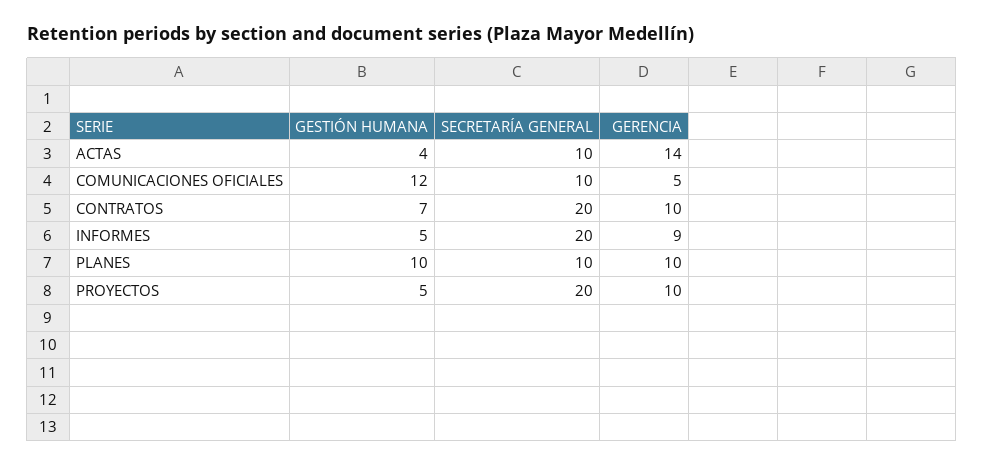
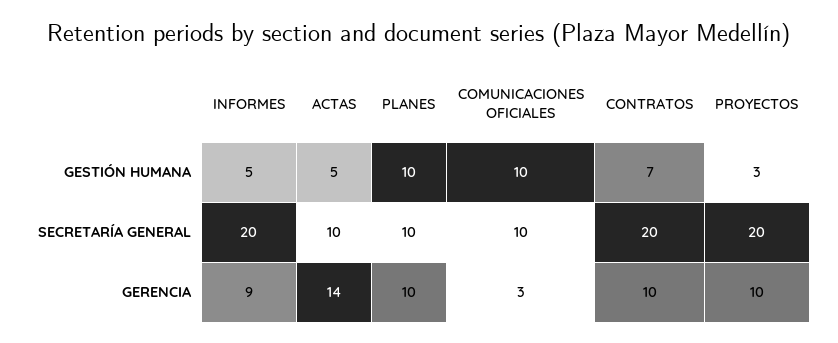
  {
    "GESTIÓN HUMANA": {
-     "ACTAS": 4,
+     "ACTAS": 5,
-     "COMUNICACIONES OFICIALES": 12,
+     "COMUNICACIONES OFICIALES": 10,
      "CONTRATOS": 7,
      "INFORMES": 5,
      "PLANES": 10,
-     "PROYECTOS": 5
+     "PROYECTOS": 3
    },
    "SECRETARÍA GENERAL": {
      "ACTAS": 10,
      "COMUNICACIONES OFICIALES": 10,
      "CONTRATOS": 20,
      "INFORMES": 20,
      "PLANES": 10,
      "PROYECTOS": 20
    },
    "GERENCIA": {
      "ACTAS": 14,
-     "COMUNICACIONES OFICIALES": 5,
+     "COMUNICACIONES OFICIALES": 3,
      "CONTRATOS": 10,
      "INFORMES": 9,
      "PLANES": 10,
      "PROYECTOS": 10
    }
  }

